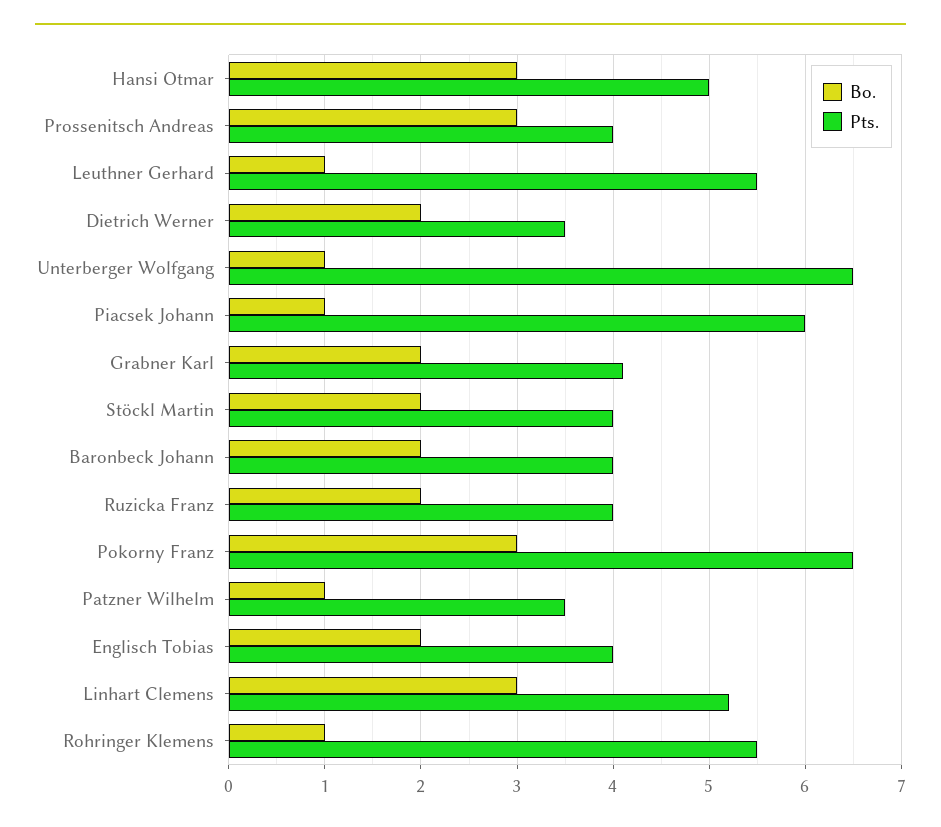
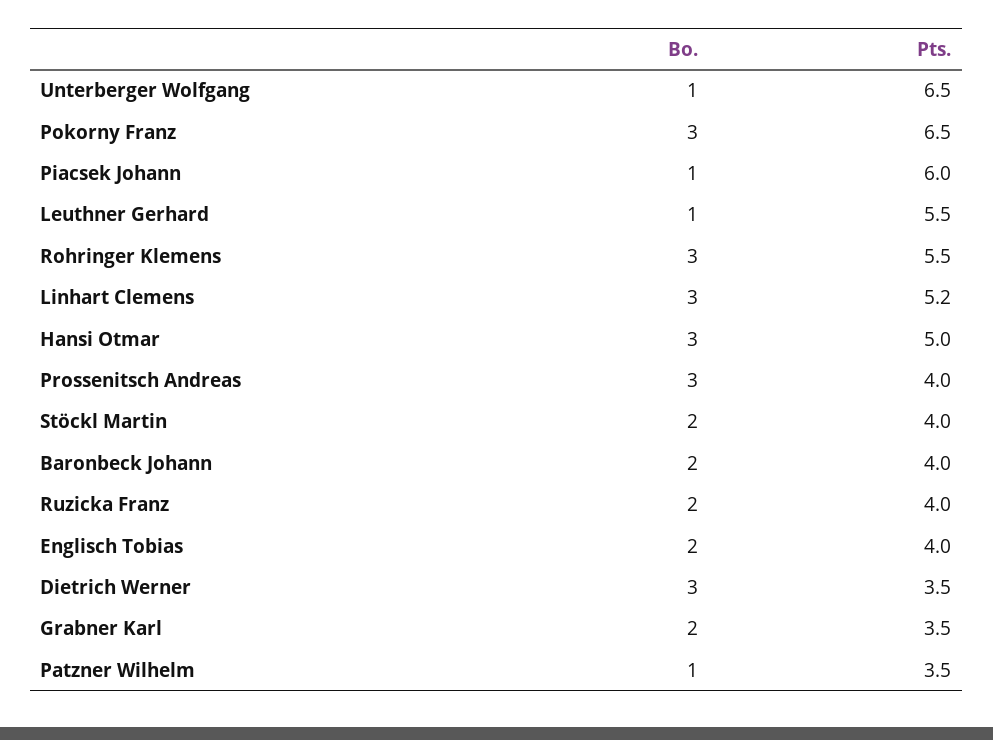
  {
    "Bo.": {
      "Hansi Otmar": 3,
      "Prossenitsch Andreas": 3,
      "Leuthner Gerhard": 1,
-     "Dietrich Werner": 2,
+     "Dietrich Werner": 3,
      "Unterberger Wolfgang": 1,
      "Piacsek Johann": 1,
      "Grabner Karl": 2,
      "Stöckl Martin": 2,
      "Baronbeck Johann": 2,
      "Ruzicka Franz": 2,
      "Pokorny Franz": 3,
      "Patzner Wilhelm": 1,
      "Englisch Tobias": 2,
      "Linhart Clemens": 3,
-     "Rohringer Klemens": 1
+     "Rohringer Klemens": 3
    },
    "Pts.": {
      "Hansi Otmar": 5,
      "Prossenitsch Andreas": 4,
      "Leuthner Gerhard": 5.5,
      "Dietrich Werner": 3.5,
      "Unterberger Wolfgang": 6.5,
      "Piacsek Johann": 6,
-     "Grabner Karl": 4.1,
+     "Grabner Karl": 3.5,
      "Stöckl Martin": 4,
      "Baronbeck Johann": 4,
      "Ruzicka Franz": 4,
      "Pokorny Franz": 6.5,
      "Patzner Wilhelm": 3.5,
      "Englisch Tobias": 4,
      "Linhart Clemens": 5.2,
      "Rohringer Klemens": 5.5
    }
  }

